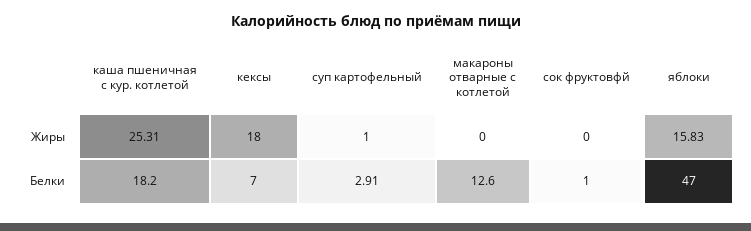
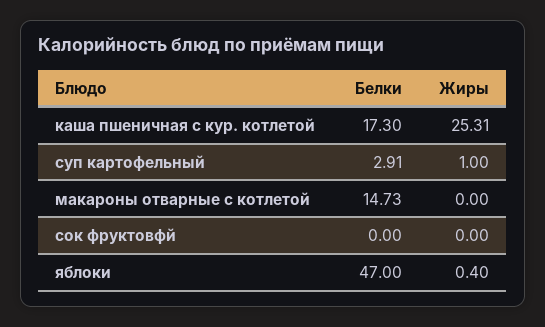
  {
    "каша пшеничная с кур. котлетой": {
      "Жиры": 25.31,
-     "Белки": 18.2
+     "Белки": 17.3
    },
-   "кексы": {
-     "Жиры": 18,
-     "Белки": 7
-   },
    "суп картофельный": {
      "Жиры": 1,
      "Белки": 2.91
    },
    "макароны отварные с котлетой": {
      "Жиры": 0,
-     "Белки": 12.6
+     "Белки": 14.73
    },
    "сок фруктовфй": {
      "Жиры": 0,
-     "Белки": 1
+     "Белки": 0
    },
    "яблоки": {
-     "Жиры": 15.83,
+     "Жиры": 0.4,
      "Белки": 47
    }
  }

